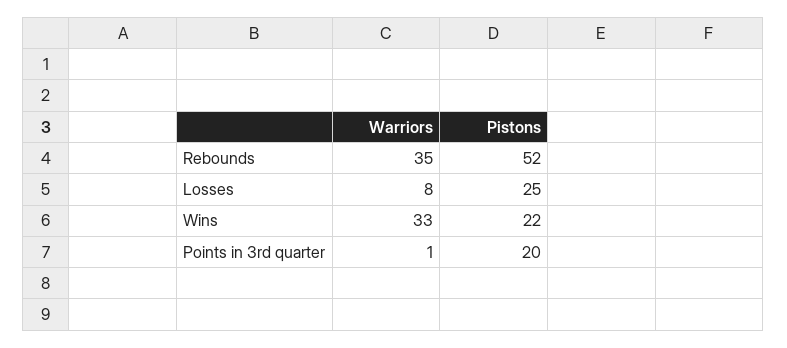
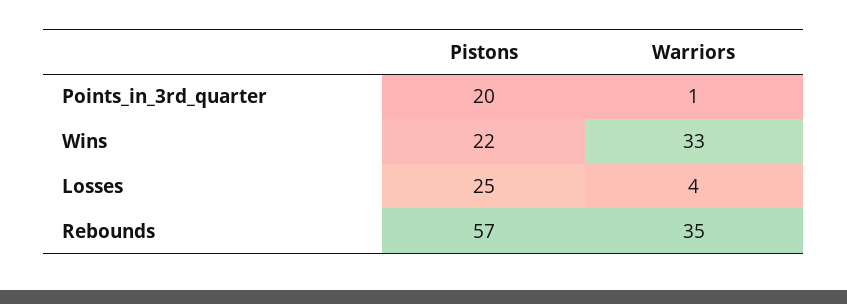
  {
    "Warriors": {
      "Rebounds": 35,
-     "Losses": 8,
+     "Losses": 4,
      "Wins": 33,
      "Points in 3rd quarter": 1
    },
    "Pistons": {
-     "Rebounds": 52,
+     "Rebounds": 57,
      "Losses": 25,
      "Wins": 22,
      "Points in 3rd quarter": 20
    }
  }

